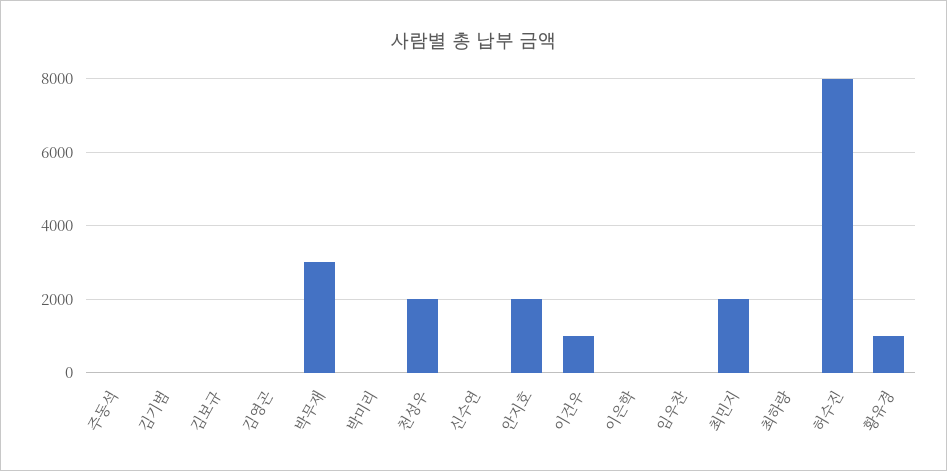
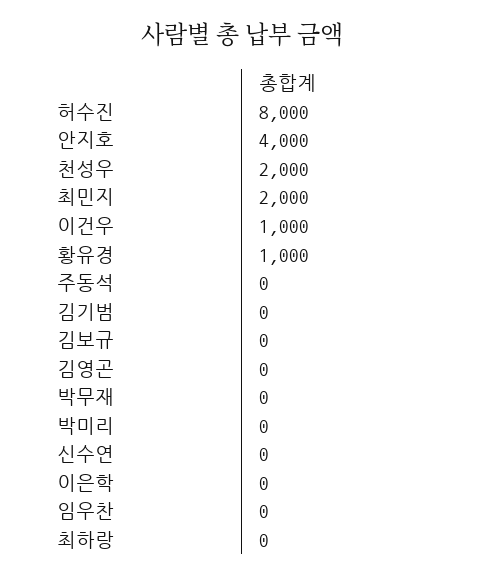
  {
    "주동석": 0,
    "김기범": 0,
    "김보규": 0,
    "김영곤": 0,
-   "박무재": 3000,
+   "박무재": 0,
    "박미리": 0,
    "천성우": 2000,
    "신수연": 0,
-   "안지호": 2000,
+   "안지호": 4000,
    "이건우": 1000,
    "이은학": 0,
    "임우찬": 0,
    "최민지": 2000,
    "최하랑": 0,
    "허수진": 8000,
    "황유경": 1000
  }

